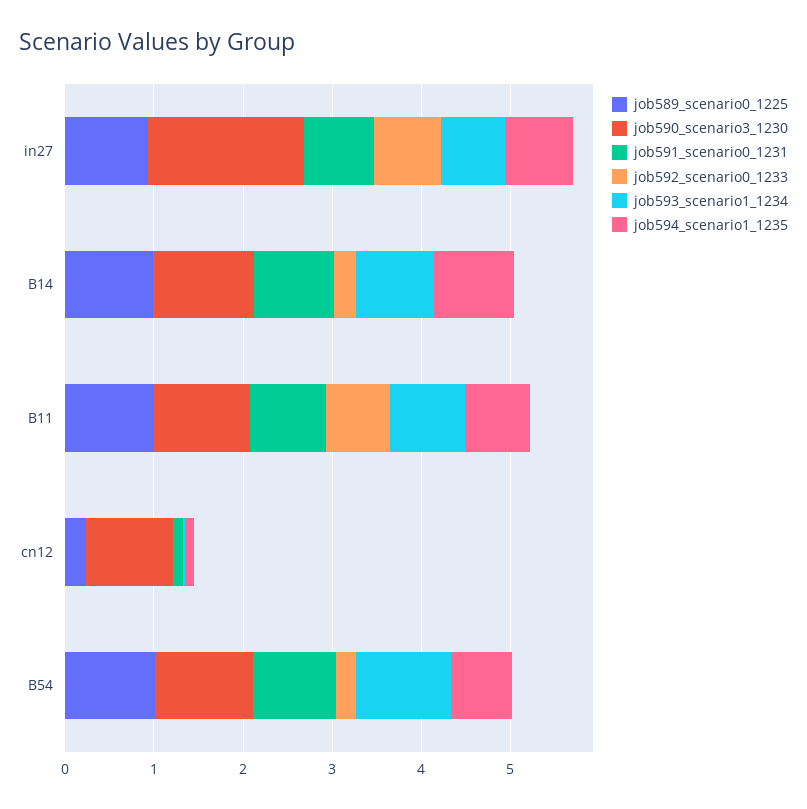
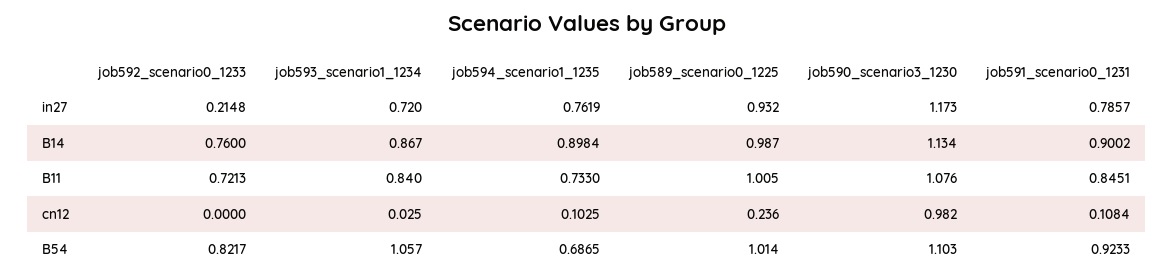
  {
    "job589_scenario0_1225": {
      "in27": 0.932,
      "B14": 0.987,
      "B11": 1.005,
      "cn12": 0.236,
      "B54": 1.014
    },
    "job590_scenario3_1230": {
-     "in27": 1.8,
+     "in27": 1.173,
      "B14": 1.134,
      "B11": 1.076,
      "cn12": 0.982,
      "B54": 1.103
    },
    "job591_scenario0_1231": {
      "in27": 0.7857,
      "B14": 0.9002,
      "B11": 0.8451,
      "cn12": 0.1084,
      "B54": 0.9233
    },
    "job592_scenario0_1233": {
-     "in27": 0.8,
+     "in27": 0.2148,
-     "B14": 0.2,
+     "B14": 0.76,
      "B11": 0.7213,
      "cn12": 0,
-     "B54": 0.2
+     "B54": 0.8217
    },
    "job593_scenario1_1234": {
      "in27": 0.72,
      "B14": 0.867,
      "B11": 0.84,
      "cn12": 0.025,
      "B54": 1.057
    },
    "job594_scenario1_1235": {
      "in27": 0.7619,
      "B14": 0.8984,
      "B11": 0.733,
      "cn12": 0.1025,
      "B54": 0.6865
    }
  }

